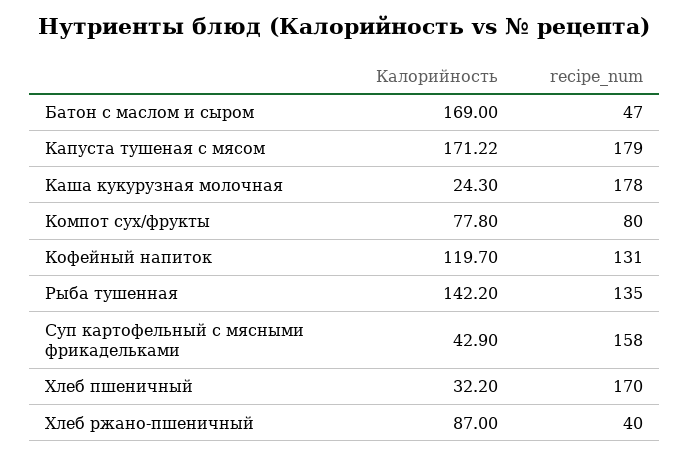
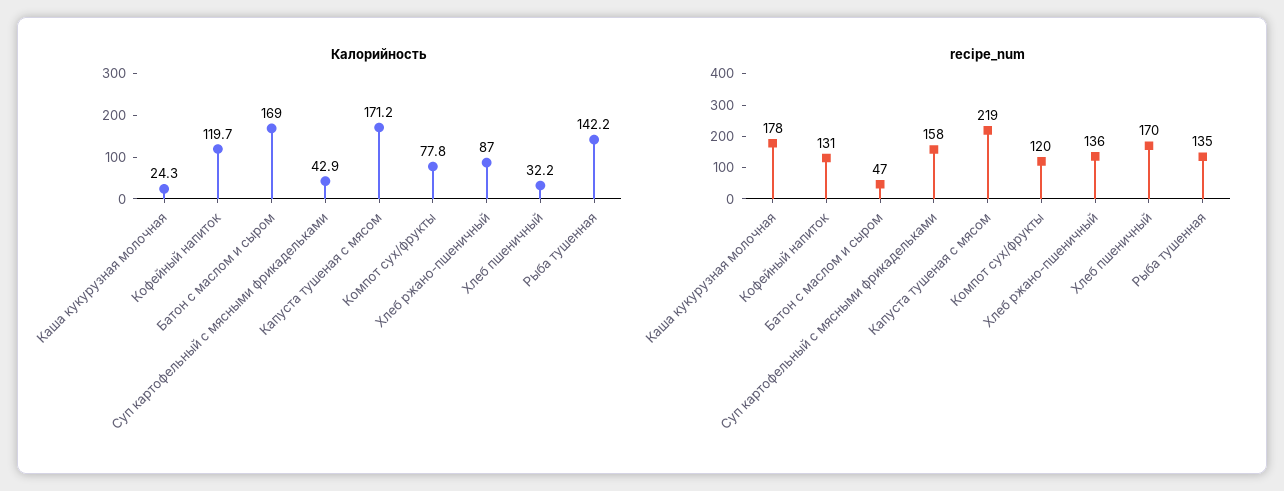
  {
    "Калорийность": {
      "Батон с маслом и сыром": 169,
      "Капуста тушеная с мясом": 171.22,
      "Каша кукурузная молочная": 24.3,
      "Компот сух/фрукты": 77.8,
      "Кофейный напиток": 119.7,
      "Рыба тушенная": 142.2,
      "Суп картофельный с мясными фрикадельками": 42.9,
      "Хлеб пшеничный": 32.2,
      "Хлеб ржано-пшеничный": 87
    },
    "recipe_num": {
      "Батон с маслом и сыром": 47,
-     "Капуста тушеная с мясом": 179,
+     "Капуста тушеная с мясом": 219,
      "Каша кукурузная молочная": 178,
-     "Компот сух/фрукты": 80,
+     "Компот сух/фрукты": 120,
      "Кофейный напиток": 131,
      "Рыба тушенная": 135,
      "Суп картофельный с мясными фрикадельками": 158,
      "Хлеб пшеничный": 170,
-     "Хлеб ржано-пшеничный": 40
+     "Хлеб ржано-пшеничный": 136
    }
  }

